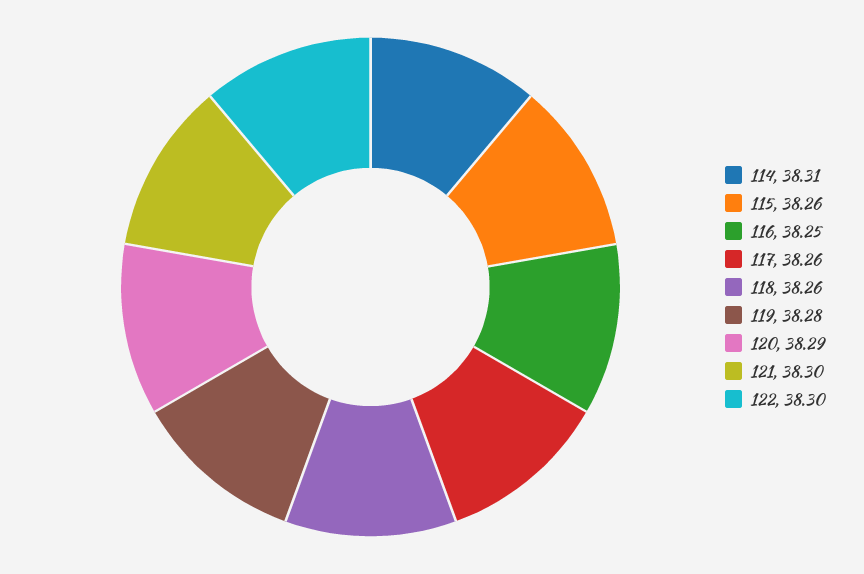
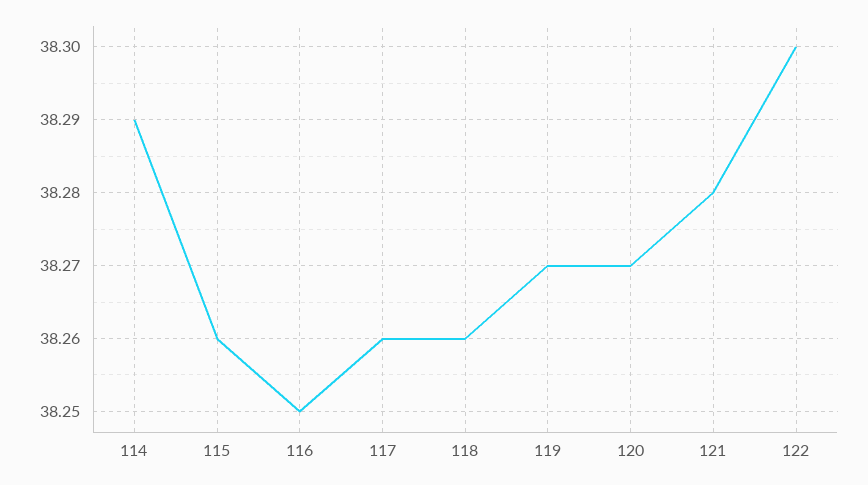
  {
-   "114": 38.31,
+   "114": 38.29,
    "115": 38.26,
    "116": 38.25,
    "117": 38.26,
    "118": 38.26,
-   "119": 38.28,
+   "119": 38.27,
-   "120": 38.29,
+   "120": 38.27,
-   "121": 38.3,
+   "121": 38.28,
    "122": 38.3
  }

